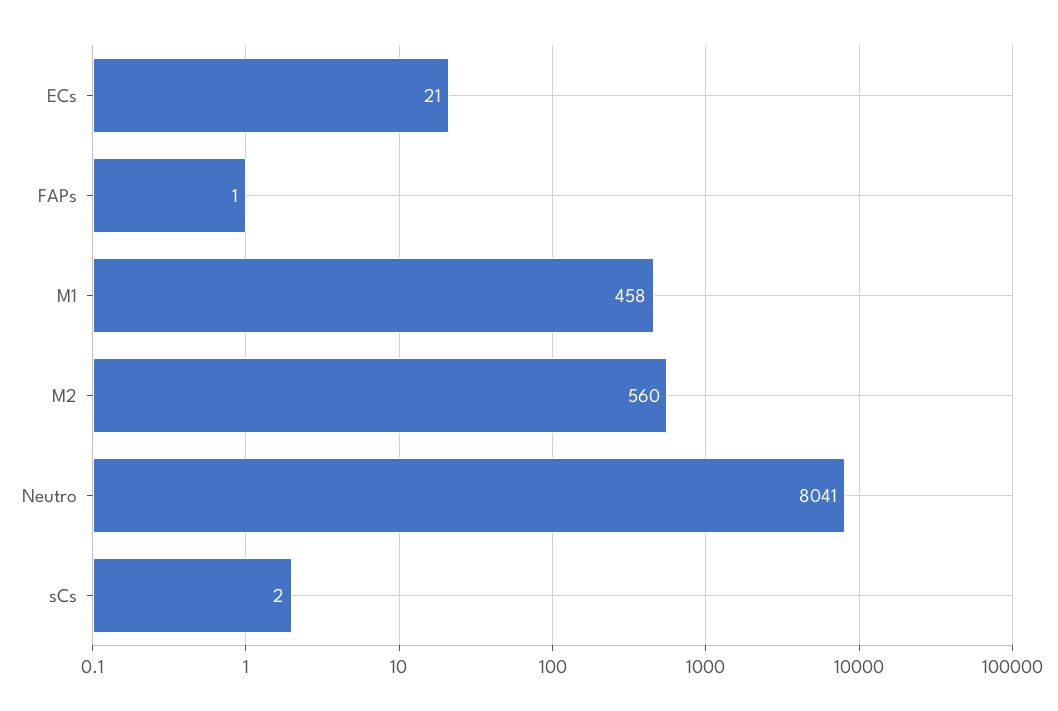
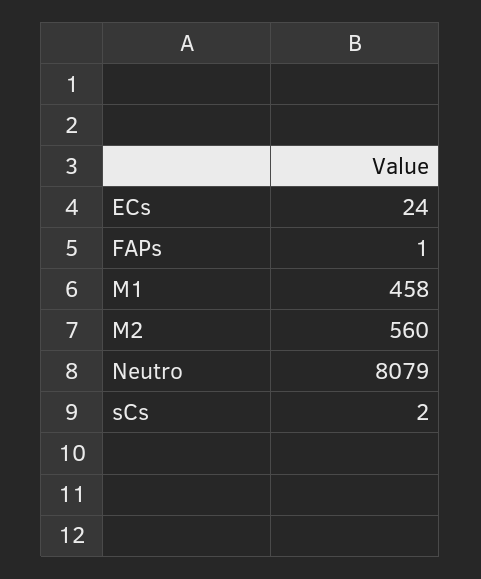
  {
-   "ECs": 21,
+   "ECs": 24,
    "FAPs": 1,
    "M1": 458,
    "M2": 560,
-   "Neutro": 8041,
+   "Neutro": 8079,
    "sCs": 2
  }

